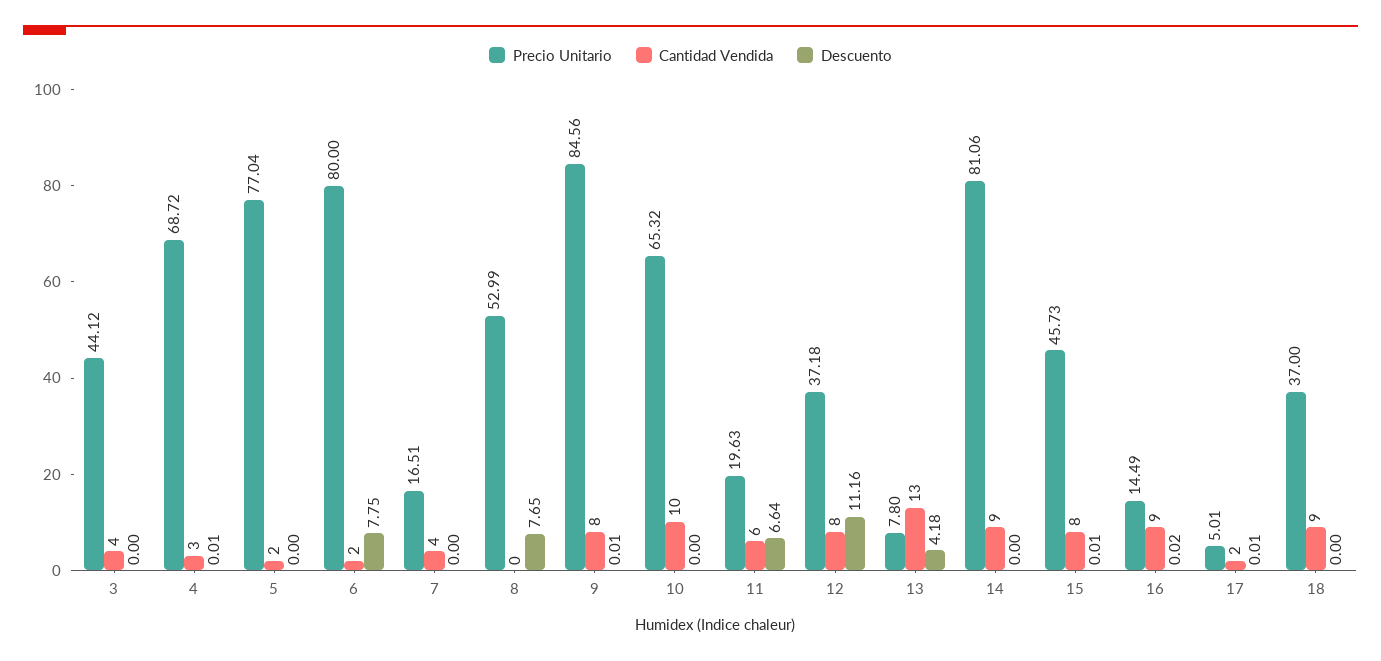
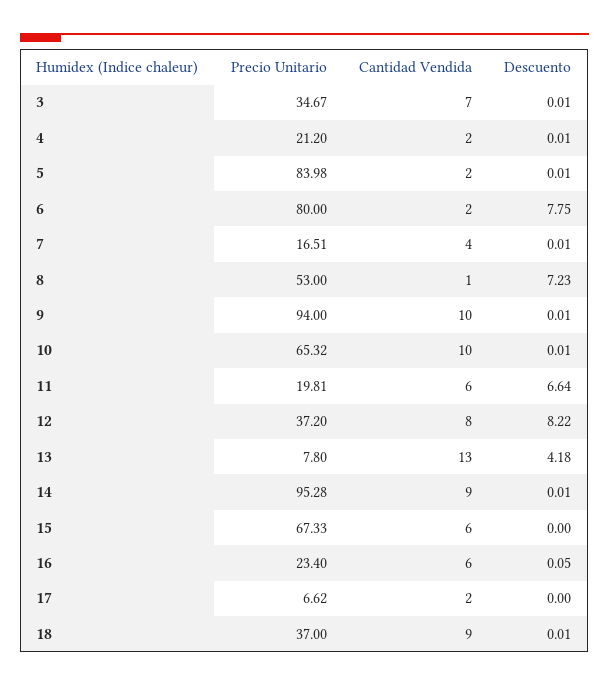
  {
    "Precio Unitario": {
-     "3": 44.12,
+     "3": 34.67,
-     "4": 68.72,
+     "4": 21.2,
-     "5": 77.04,
+     "5": 83.98,
      "6": 80,
      "7": 16.51,
-     "8": 52.99,
+     "8": 53,
-     "9": 84.56,
+     "9": 94,
      "10": 65.32,
-     "11": 19.63,
+     "11": 19.81,
-     "12": 37.18,
+     "12": 37.2,
      "13": 7.8,
-     "14": 81.06,
+     "14": 95.28,
-     "15": 45.73,
+     "15": 67.33,
-     "16": 14.49,
+     "16": 23.4,
-     "17": 5.01,
+     "17": 6.62,
      "18": 37
    },
    "Cantidad Vendida": {
-     "3": 4,
+     "3": 7,
-     "4": 3,
+     "4": 2,
      "5": 2,
      "6": 2,
      "7": 4,
-     "8": 0,
+     "8": 1,
-     "9": 8,
+     "9": 10,
      "10": 10,
      "11": 6,
      "12": 8,
      "13": 13,
      "14": 9,
-     "15": 8,
+     "15": 6,
-     "16": 9,
+     "16": 6,
      "17": 2,
      "18": 9
    },
    "Descuento": {
-     "3": 0,
+     "3": 0.01,
      "4": 0.01,
-     "5": 0,
+     "5": 0.01,
      "6": 7.75,
-     "7": 0,
+     "7": 0.01,
-     "8": 7.65,
+     "8": 7.23,
      "9": 0.01,
-     "10": 0,
+     "10": 0.01,
      "11": 6.64,
-     "12": 11.16,
+     "12": 8.22,
      "13": 4.18,
-     "14": 0,
+     "14": 0.01,
-     "15": 0.01,
+     "15": 0,
-     "16": 0.02,
+     "16": 0.05,
-     "17": 0.01,
+     "17": 0,
-     "18": 0
+     "18": 0.01
    }
  }

